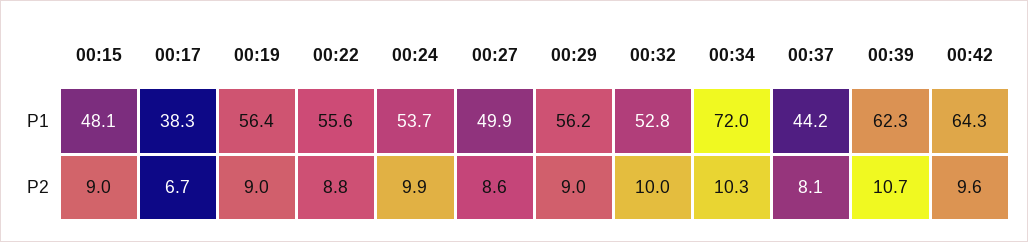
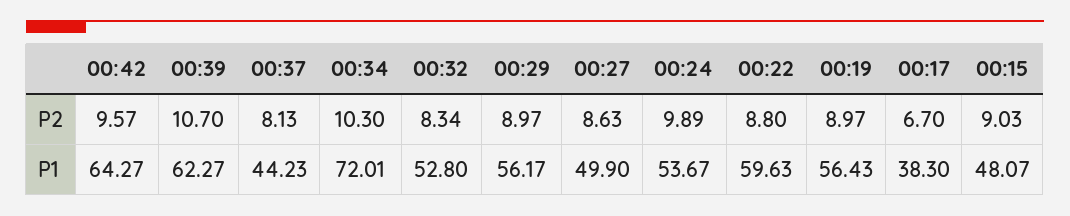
  {
    "00:15": {
      "P1": 48.07,
      "P2": 9.03
    },
    "00:17": {
      "P1": 38.3,
      "P2": 6.7
    },
    "00:19": {
      "P1": 56.43,
      "P2": 8.97
    },
    "00:22": {
-     "P1": 55.6,
+     "P1": 59.63,
      "P2": 8.8
    },
    "00:24": {
      "P1": 53.67,
      "P2": 9.89
    },
    "00:27": {
      "P1": 49.9,
      "P2": 8.63
    },
    "00:29": {
      "P1": 56.17,
      "P2": 8.97
    },
    "00:32": {
      "P1": 52.8,
-     "P2": 10
+     "P2": 8.34
    },
    "00:34": {
      "P1": 72.01,
      "P2": 10.3
    },
    "00:37": {
      "P1": 44.23,
      "P2": 8.13
    },
    "00:39": {
      "P1": 62.27,
      "P2": 10.7
    },
    "00:42": {
      "P1": 64.27,
      "P2": 9.57
    }
  }

